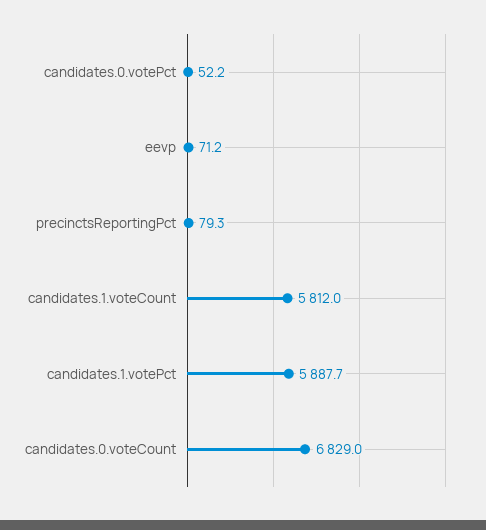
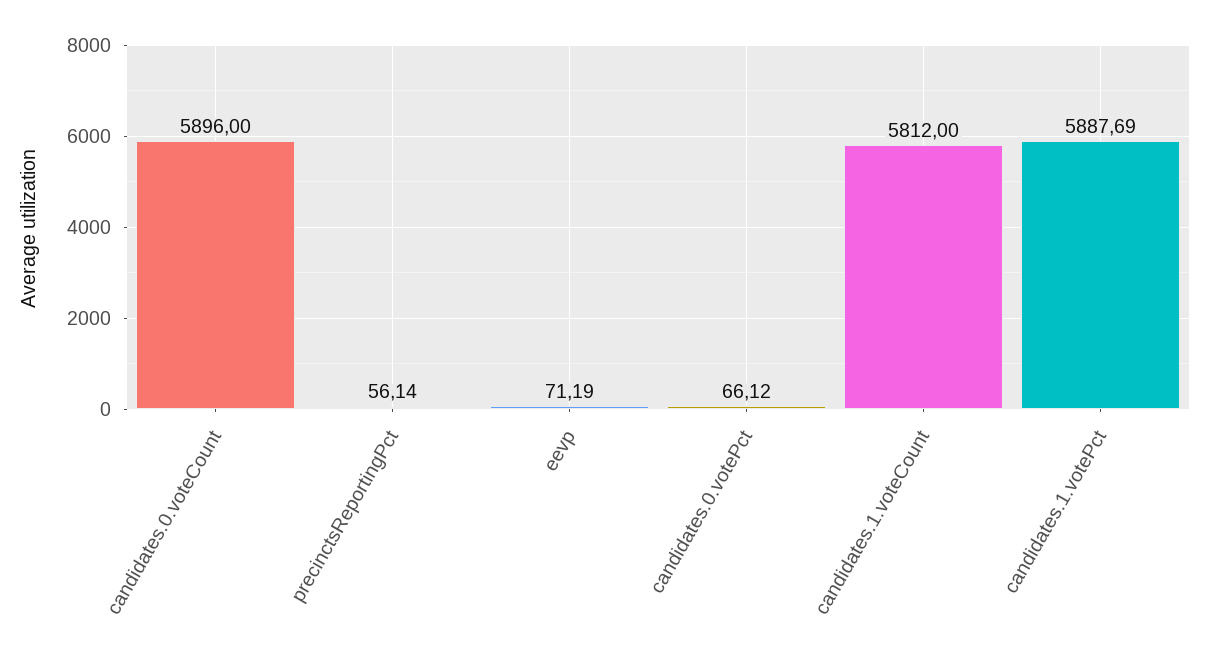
  {
-   "candidates.0.votePct": 52.2,
+   "candidates.0.votePct": 66.12,
    "eevp": 71.19,
-   "precinctsReportingPct": 79.3,
+   "precinctsReportingPct": 56.14,
    "candidates.1.voteCount": 5812,
    "candidates.1.votePct": 5887.69,
-   "candidates.0.voteCount": 6829
+   "candidates.0.voteCount": 5896
  }

